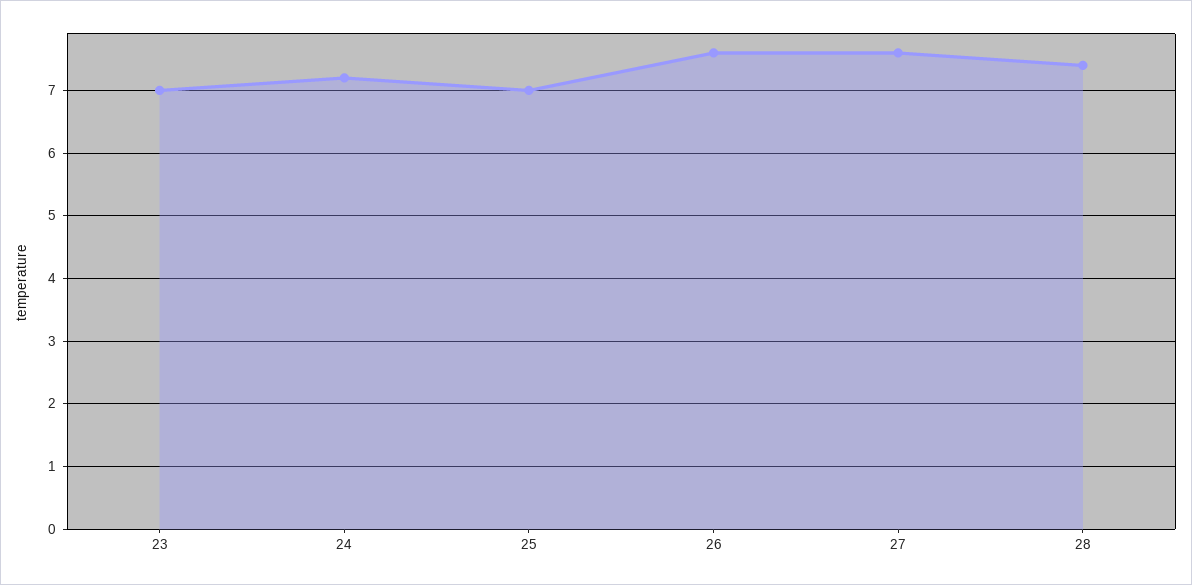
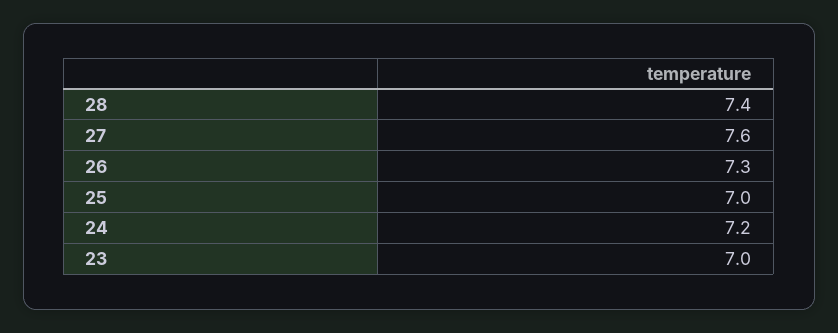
  {
    "23": 7,
    "24": 7.2,
    "25": 7,
-   "26": 7.6,
+   "26": 7.3,
    "27": 7.6,
    "28": 7.4
  }

